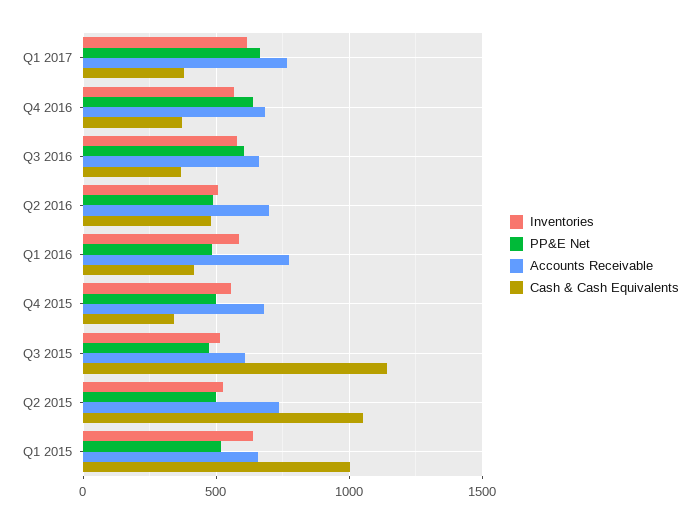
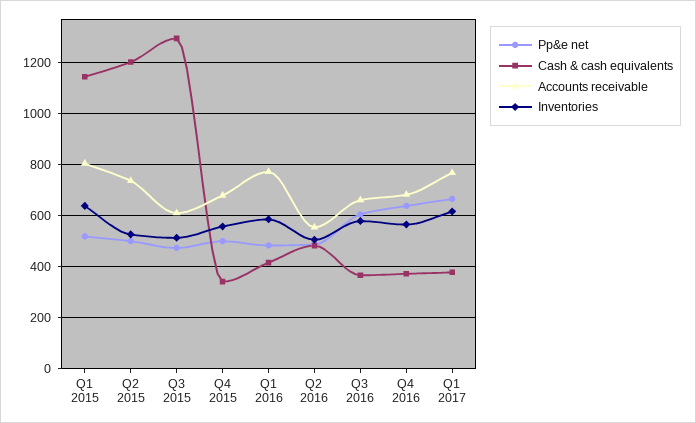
  {
    "Inventories": {
      "Q1 2017": 625,
      "Q4 2016": 575,
      "Q3 2016": 575,
      "Q2 2016": 500,
      "Q1 2016": 575,
      "Q4 2015": 550,
      "Q3 2015": 525,
      "Q2 2015": 525,
      "Q1 2015": 650
    },
    "PP&E Net": {
      "Q1 2017": 675,
      "Q4 2016": 650,
      "Q3 2016": 600,
      "Q2 2016": 475,
      "Q1 2016": 475,
      "Q4 2015": 500,
      "Q3 2015": 475,
      "Q2 2015": 500,
      "Q1 2015": 525
    },
    "Accounts Receivable": {
      "Q1 2017": 775,
      "Q4 2016": 675,
      "Q3 2016": 650,
-     "Q2 2016": 700,
+     "Q2 2016": 550,
      "Q1 2016": 775,
      "Q4 2015": 675,
      "Q3 2015": 600,
      "Q2 2015": 725,
-     "Q1 2015": 650
+     "Q1 2015": 800
    },
    "Cash & Cash Equivalents": {
      "Q1 2017": 375,
      "Q4 2016": 375,
      "Q3 2016": 375,
      "Q2 2016": 475,
      "Q1 2016": 425,
      "Q4 2015": 350,
-     "Q3 2015": 1150,
+     "Q3 2015": 1300,
-     "Q2 2015": 1050,
+     "Q2 2015": 1200,
-     "Q1 2015": 1000
+     "Q1 2015": 1150
    }
  }

